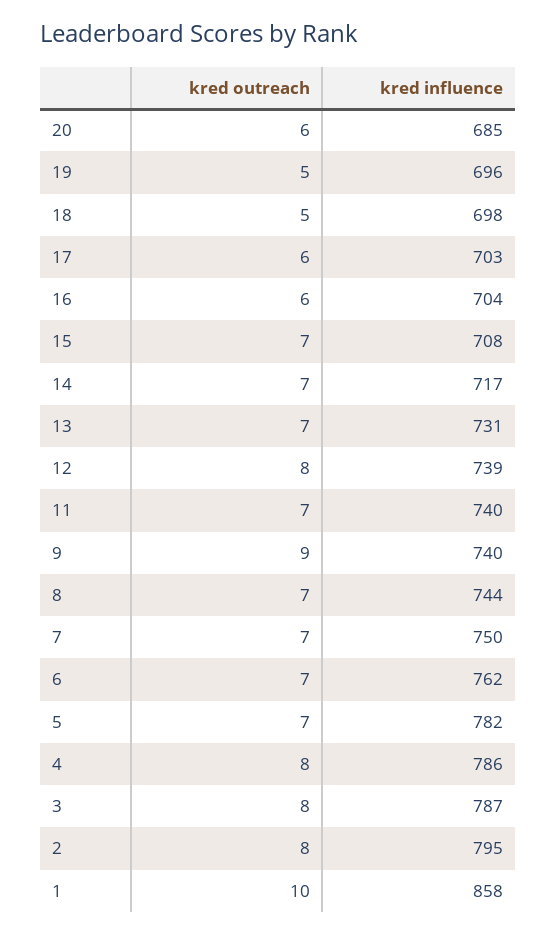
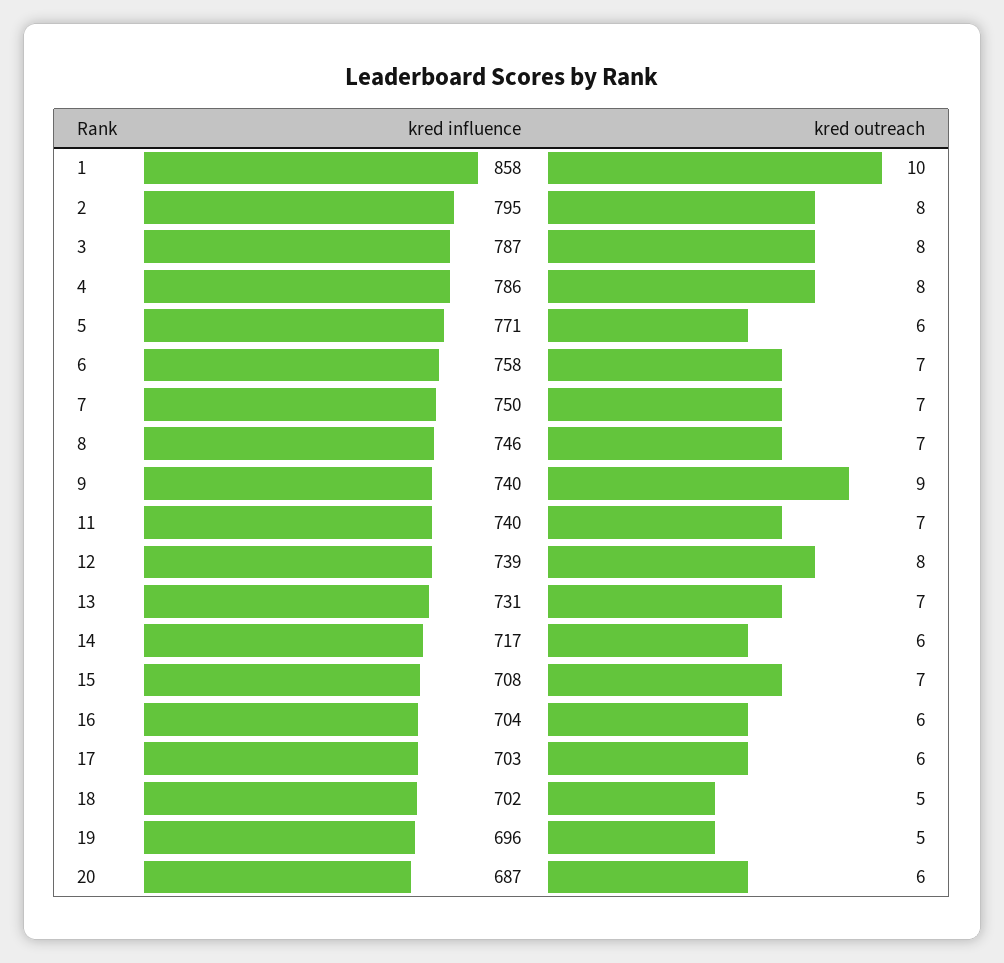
  {
    "kred outreach": {
      "20": 6,
      "19": 5,
      "18": 5,
      "17": 6,
      "16": 6,
      "15": 7,
-     "14": 7,
+     "14": 6,
      "13": 7,
      "12": 8,
      "11": 7,
      "9": 9,
      "8": 7,
      "7": 7,
      "6": 7,
-     "5": 7,
+     "5": 6,
      "4": 8,
      "3": 8,
      "2": 8,
      "1": 10
    },
    "kred influence": {
-     "20": 685,
+     "20": 687,
      "19": 696,
-     "18": 698,
+     "18": 702,
      "17": 703,
      "16": 704,
      "15": 708,
      "14": 717,
      "13": 731,
      "12": 739,
      "11": 740,
      "9": 740,
-     "8": 744,
+     "8": 746,
      "7": 750,
-     "6": 762,
+     "6": 758,
-     "5": 782,
+     "5": 771,
      "4": 786,
      "3": 787,
      "2": 795,
      "1": 858
    }
  }

